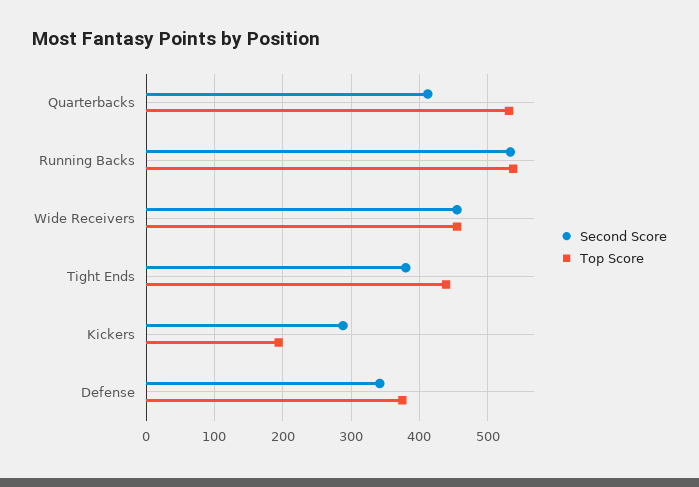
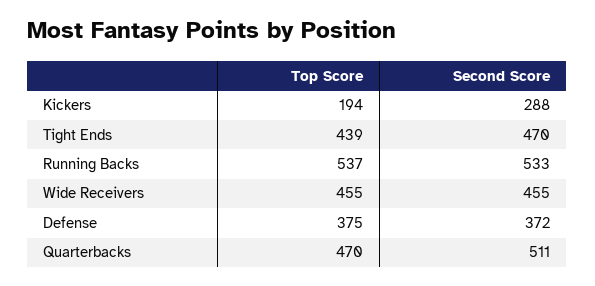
  {
    "Second Score": {
-     "Quarterbacks": 410,
+     "Quarterbacks": 511,
      "Running Backs": 533,
      "Wide Receivers": 455,
-     "Tight Ends": 380,
+     "Tight Ends": 470,
      "Kickers": 288,
-     "Defense": 340
+     "Defense": 372
    },
    "Top Score": {
-     "Quarterbacks": 530,
+     "Quarterbacks": 470,
      "Running Backs": 537,
      "Wide Receivers": 455,
      "Tight Ends": 439,
      "Kickers": 194,
      "Defense": 375
    }
  }

